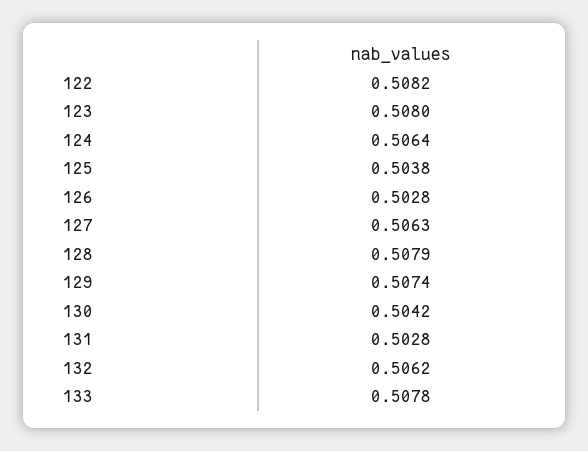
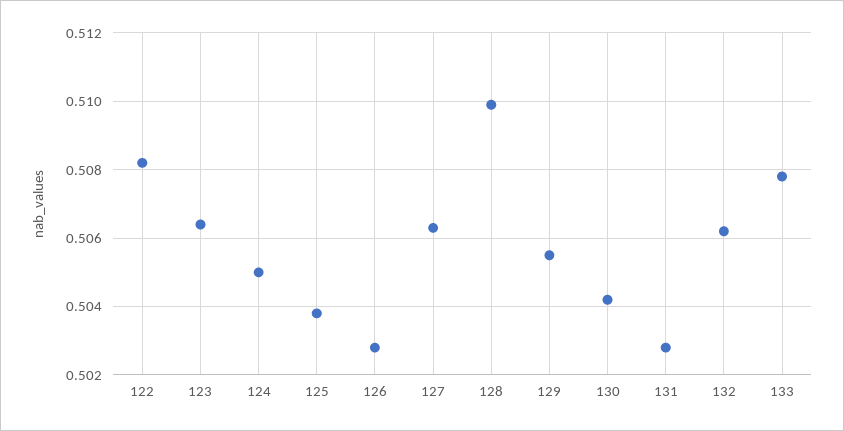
  {
    "122": 0.5082,
-   "123": 0.508,
+   "123": 0.5065,
-   "124": 0.5064,
+   "124": 0.505,
    "125": 0.5038,
    "126": 0.5028,
    "127": 0.5063,
-   "128": 0.5079,
+   "128": 0.51,
-   "129": 0.5074,
+   "129": 0.5055,
    "130": 0.5042,
    "131": 0.5028,
    "132": 0.5062,
    "133": 0.5078
  }

